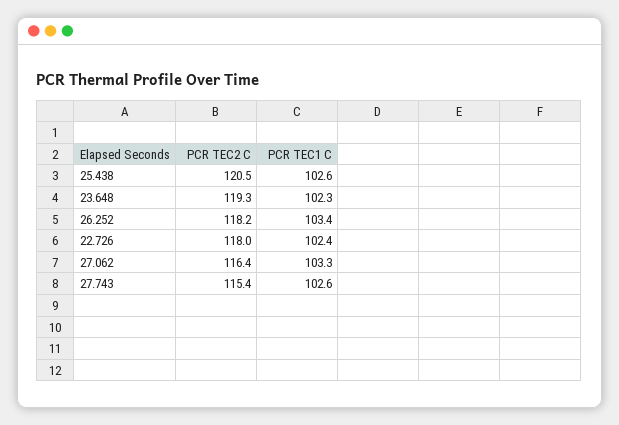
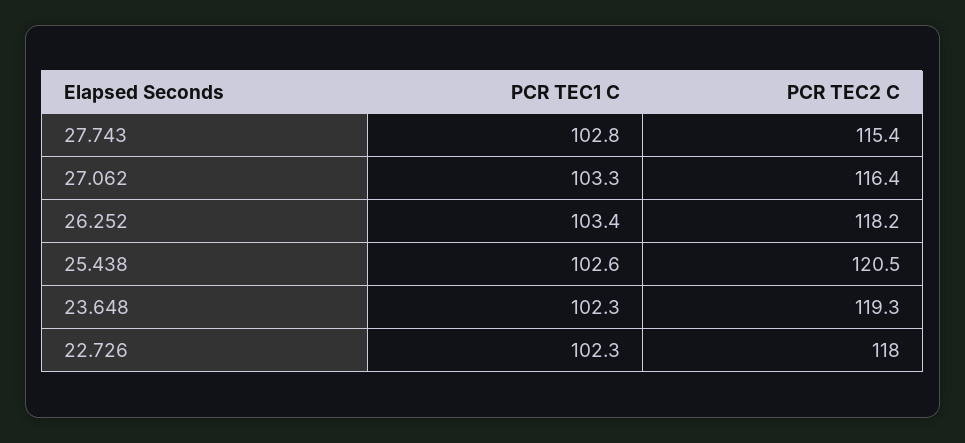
  {
    "PCR TEC2 C": {
      "25.438": 120.5,
      "23.648": 119.3,
      "26.252": 118.2,
      "22.726": 118,
      "27.062": 116.4,
      "27.743": 115.4
    },
    "PCR TEC1 C": {
      "25.438": 102.6,
      "23.648": 102.3,
      "26.252": 103.4,
-     "22.726": 102.4,
+     "22.726": 102.3,
      "27.062": 103.3,
-     "27.743": 102.6
+     "27.743": 102.8
    }
  }

